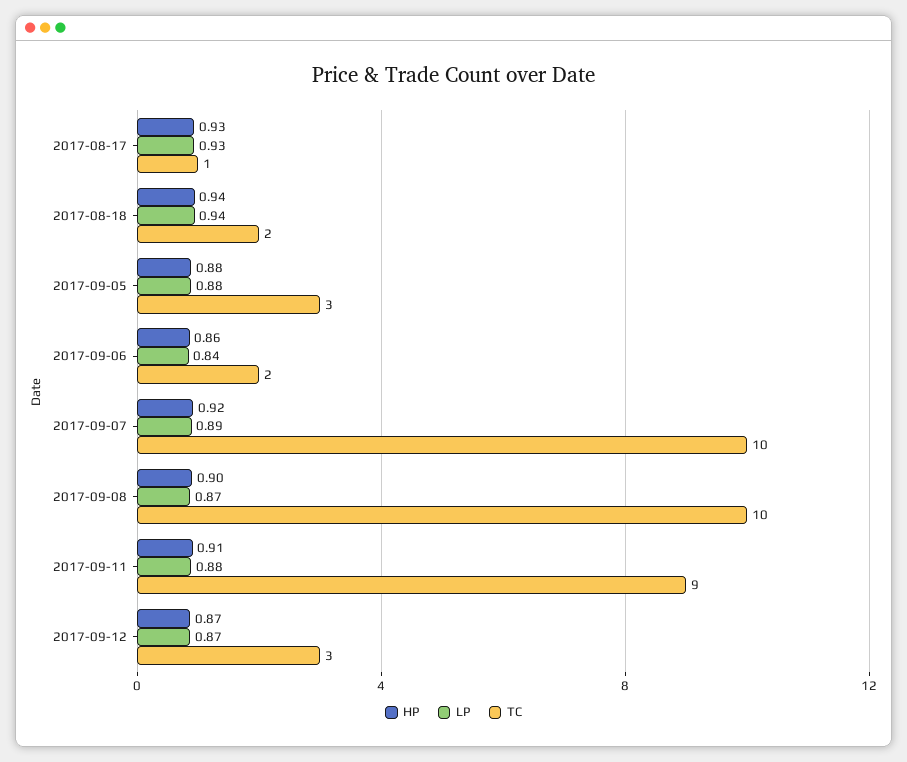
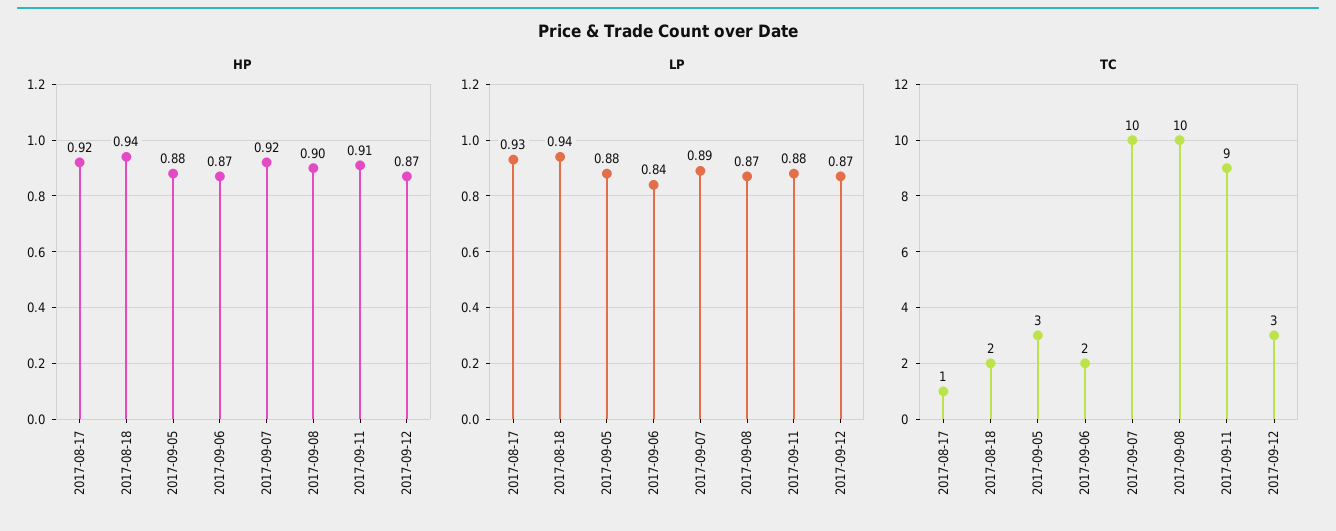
  {
    "HP": {
-     "2017-08-17": 0.93,
+     "2017-08-17": 0.92,
      "2017-08-18": 0.94,
      "2017-09-05": 0.88,
-     "2017-09-06": 0.86,
+     "2017-09-06": 0.87,
      "2017-09-07": 0.92,
      "2017-09-08": 0.9,
      "2017-09-11": 0.91,
      "2017-09-12": 0.87
    },
    "LP": {
      "2017-08-17": 0.93,
      "2017-08-18": 0.94,
      "2017-09-05": 0.88,
      "2017-09-06": 0.84,
      "2017-09-07": 0.89,
      "2017-09-08": 0.87,
      "2017-09-11": 0.88,
      "2017-09-12": 0.87
    },
    "TC": {
      "2017-08-17": 1,
      "2017-08-18": 2,
      "2017-09-05": 3,
      "2017-09-06": 2,
      "2017-09-07": 10,
      "2017-09-08": 10,
      "2017-09-11": 9,
      "2017-09-12": 3
    }
  }

